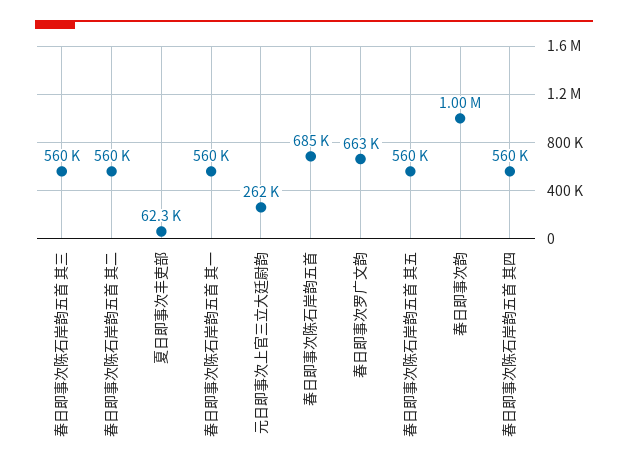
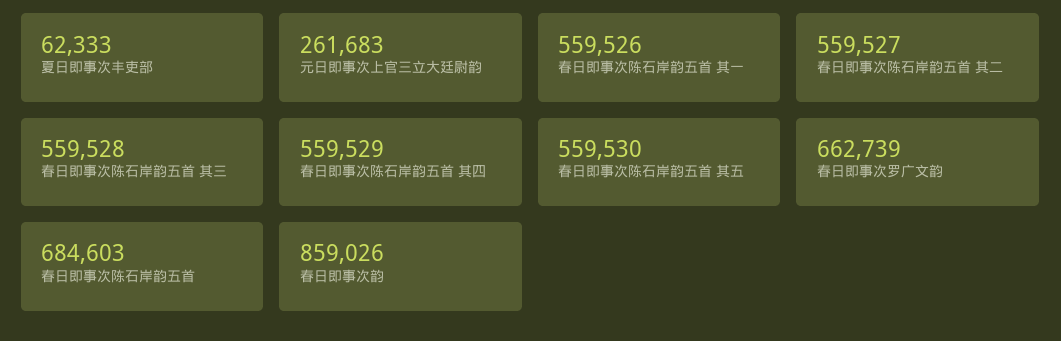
  {
    "春日即事次陈石岸韵五首 其三": 559528,
    "春日即事次陈石岸韵五首 其二": 559527,
    "夏日即事次丰吏部": 62333,
    "春日即事次陈石岸韵五首 其一": 559526,
    "元日即事次上官三立大廷尉韵": 261683,
    "春日即事次陈石岸韵五首": 684603,
    "春日即事次罗广文韵": 662739,
    "春日即事次陈石岸韵五首 其五": 559530,
-   "春日即事次韵": 1000000,
+   "春日即事次韵": 859026,
    "春日即事次陈石岸韵五首 其四": 559529
  }

